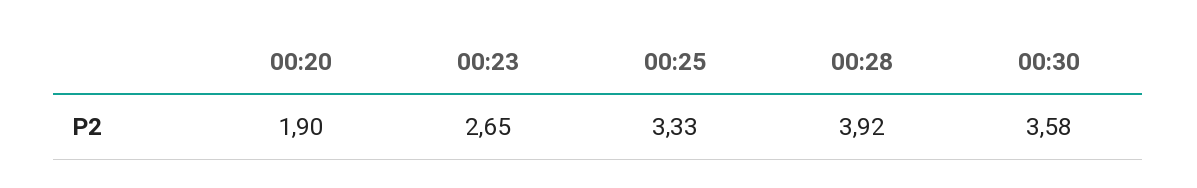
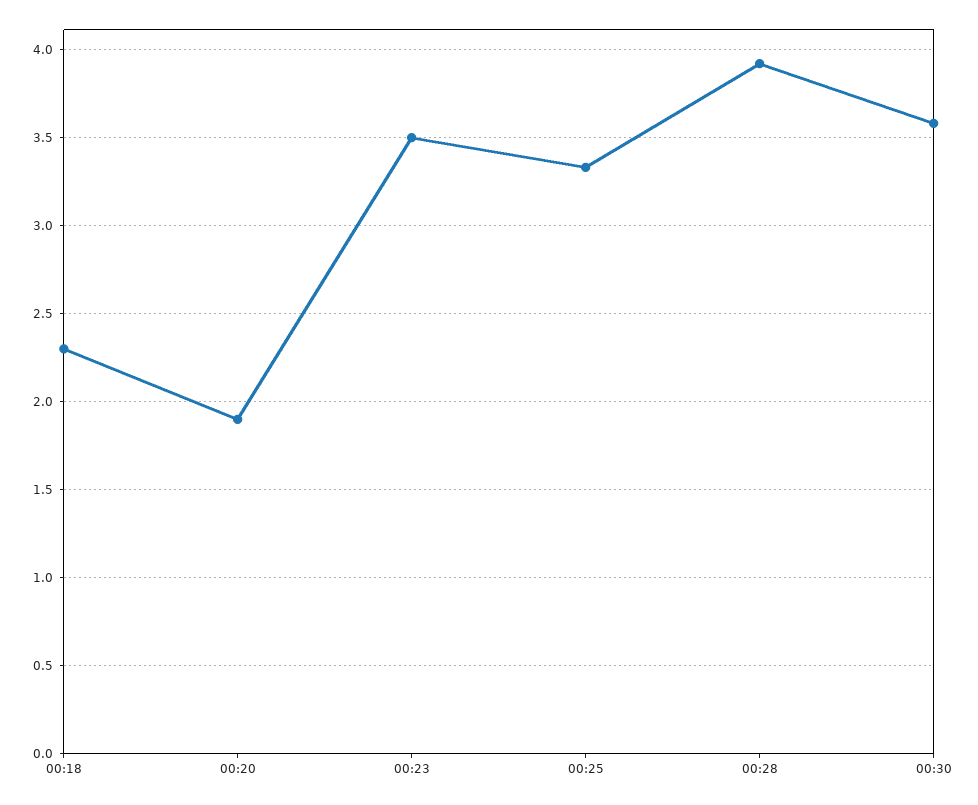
  {
    "00:20": 1.9,
-   "00:23": 2.65,
+   "00:23": 3.5,
    "00:25": 3.33,
    "00:28": 3.92,
-   "00:30": 3.58
+   "00:30": 3.58,
+   "00:18": 2.3
  }

